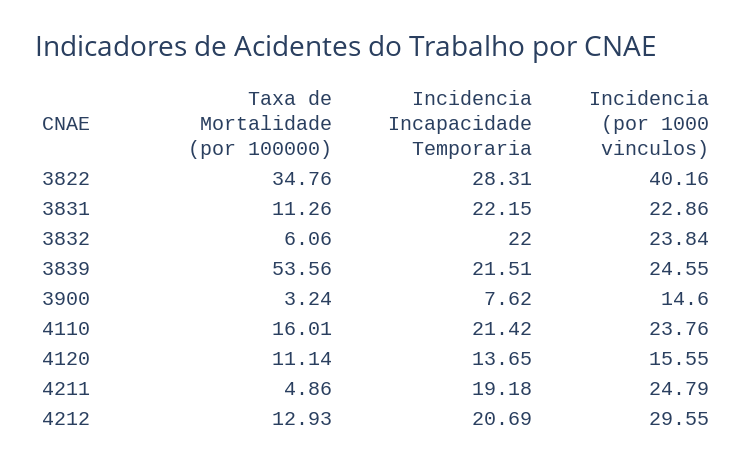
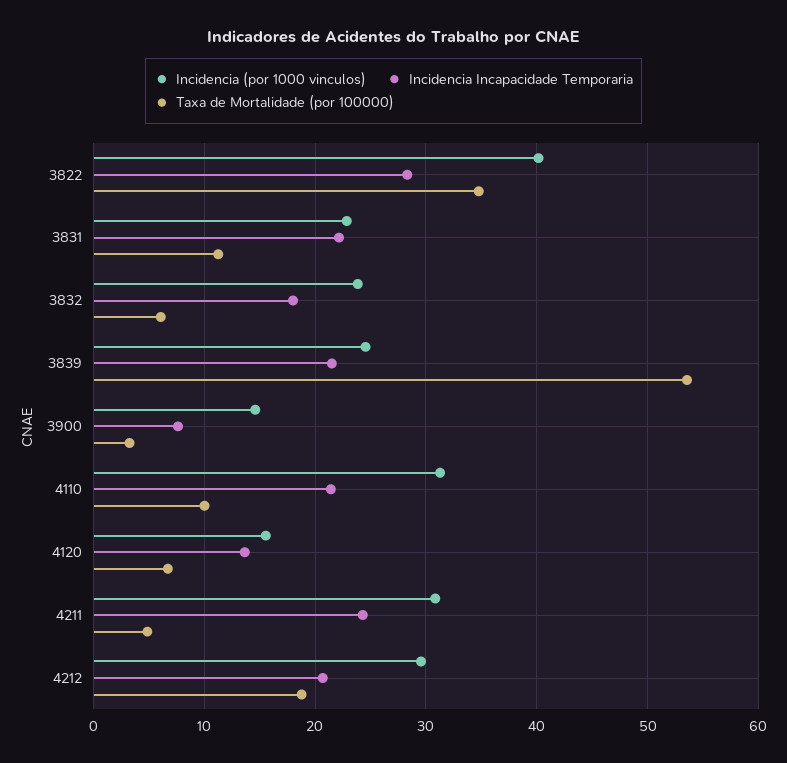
  {
    "Taxa de Mortalidade (por 100000)": {
      "3822": 34.76,
      "3831": 11.26,
      "3832": 6.06,
      "3839": 53.56,
      "3900": 3.24,
-     "4110": 16.01,
+     "4110": 10,
-     "4120": 11.14,
+     "4120": 7,
      "4211": 4.86,
-     "4212": 12.93
+     "4212": 19
    },
    "Incidencia Incapacidade Temporaria": {
      "3822": 28.31,
      "3831": 22.15,
-     "3832": 22,
+     "3832": 18,
      "3839": 21.51,
      "3900": 7.62,
      "4110": 21.42,
      "4120": 13.65,
-     "4211": 19.18,
+     "4211": 24,
      "4212": 20.69
    },
    "Incidencia (por 1000 vinculos)": {
      "3822": 40.16,
      "3831": 22.86,
      "3832": 23.84,
      "3839": 24.55,
      "3900": 14.6,
-     "4110": 23.76,
+     "4110": 31,
      "4120": 15.55,
-     "4211": 24.79,
+     "4211": 31,
      "4212": 29.55
    }
  }

